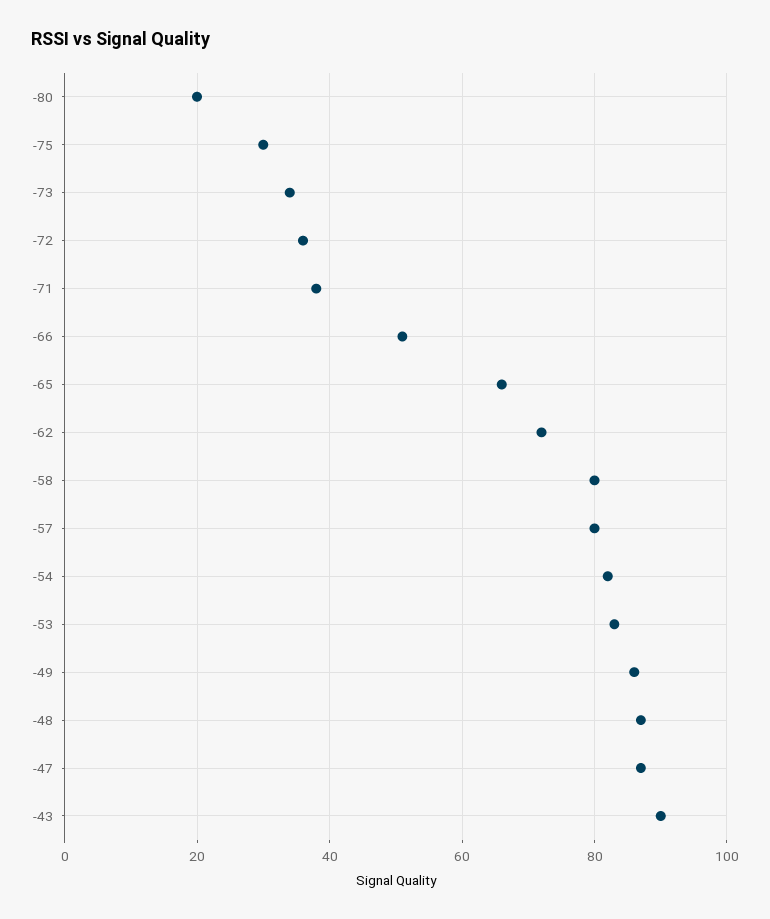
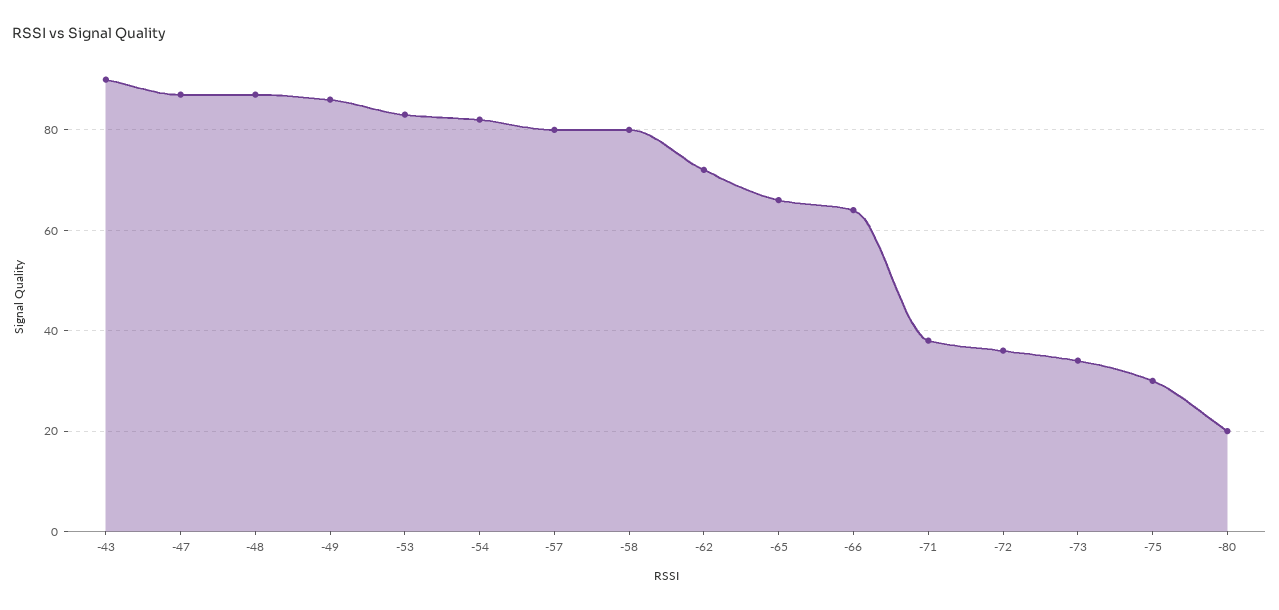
  {
    "-80": 20,
    "-75": 30,
    "-73": 35,
    "-72": 35,
    "-71": 40,
-   "-66": 50,
+   "-66": 65,
    "-65": 65,
    "-62": 70,
    "-58": 80,
    "-57": 80,
    "-54": 80,
    "-53": 85,
    "-49": 85,
    "-48": 85,
    "-47": 85,
    "-43": 90
  }

